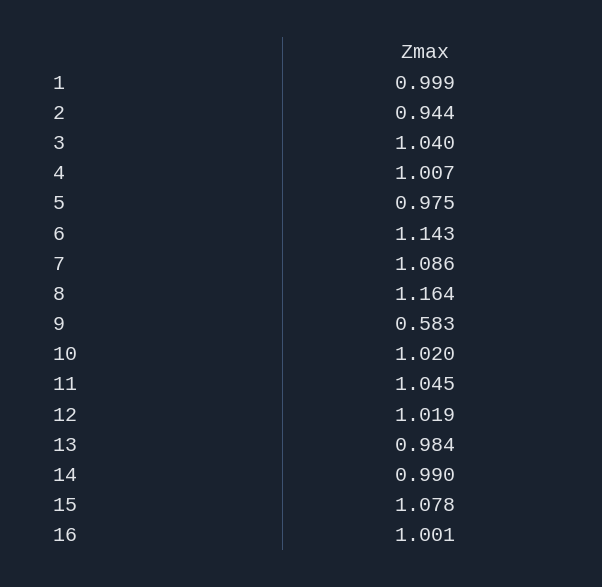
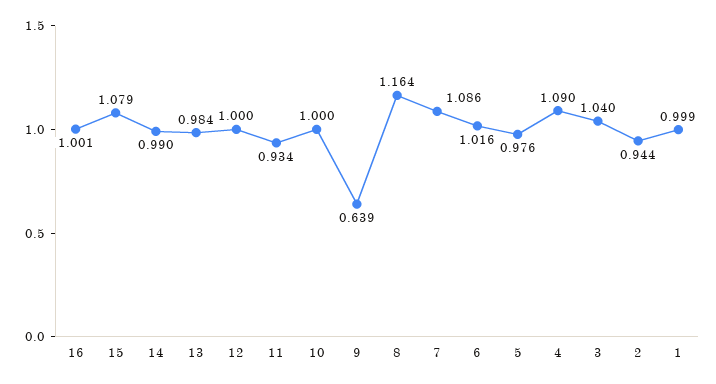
  {
    "1": 0.999,
    "2": 0.944,
    "3": 1.04,
-   "4": 1.007,
+   "4": 1.09,
-   "5": 0.975,
+   "5": 0.976,
-   "6": 1.143,
+   "6": 1.016,
    "7": 1.086,
    "8": 1.164,
-   "9": 0.583,
+   "9": 0.639,
-   "10": 1.02,
+   "10": 1,
-   "11": 1.045,
+   "11": 0.934,
-   "12": 1.019,
+   "12": 1,
    "13": 0.984,
    "14": 0.99,
-   "15": 1.078,
+   "15": 1.079,
    "16": 1.001
  }

